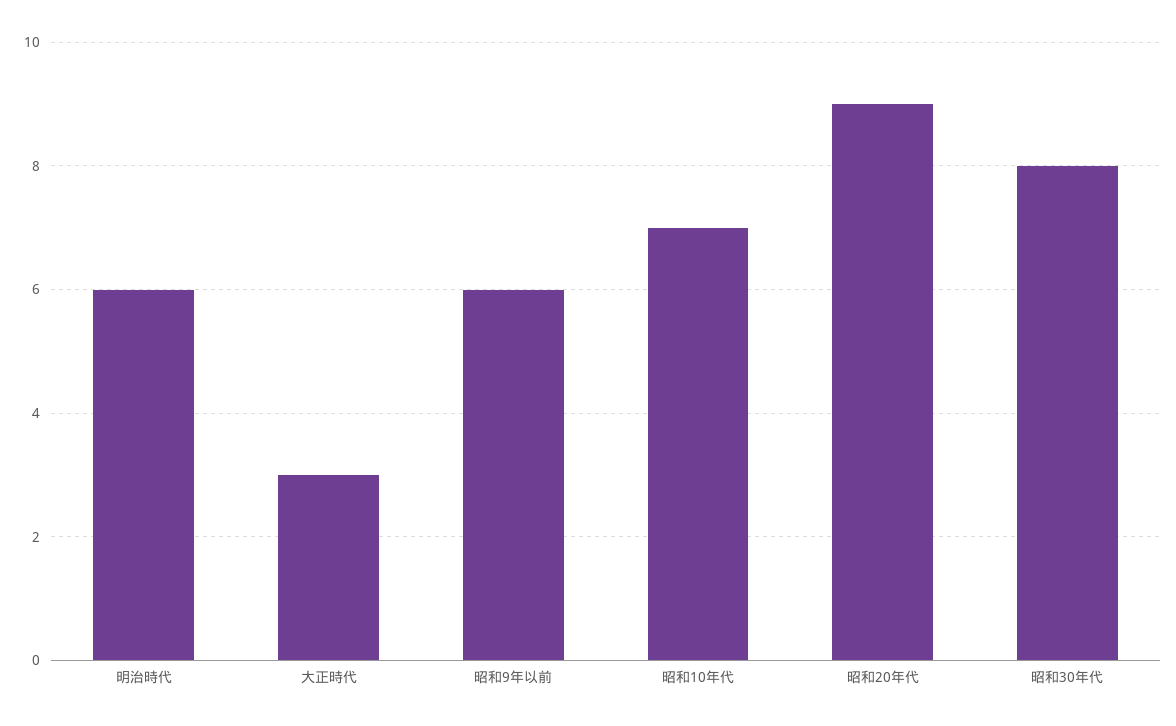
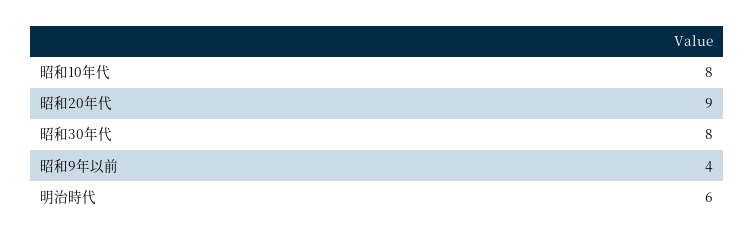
  {
    "明治時代": 6,
-   "大正時代": 3,
-   "昭和9年以前": 6,
+   "昭和9年以前": 4,
-   "昭和10年代": 7,
+   "昭和10年代": 8,
    "昭和20年代": 9,
    "昭和30年代": 8
  }

